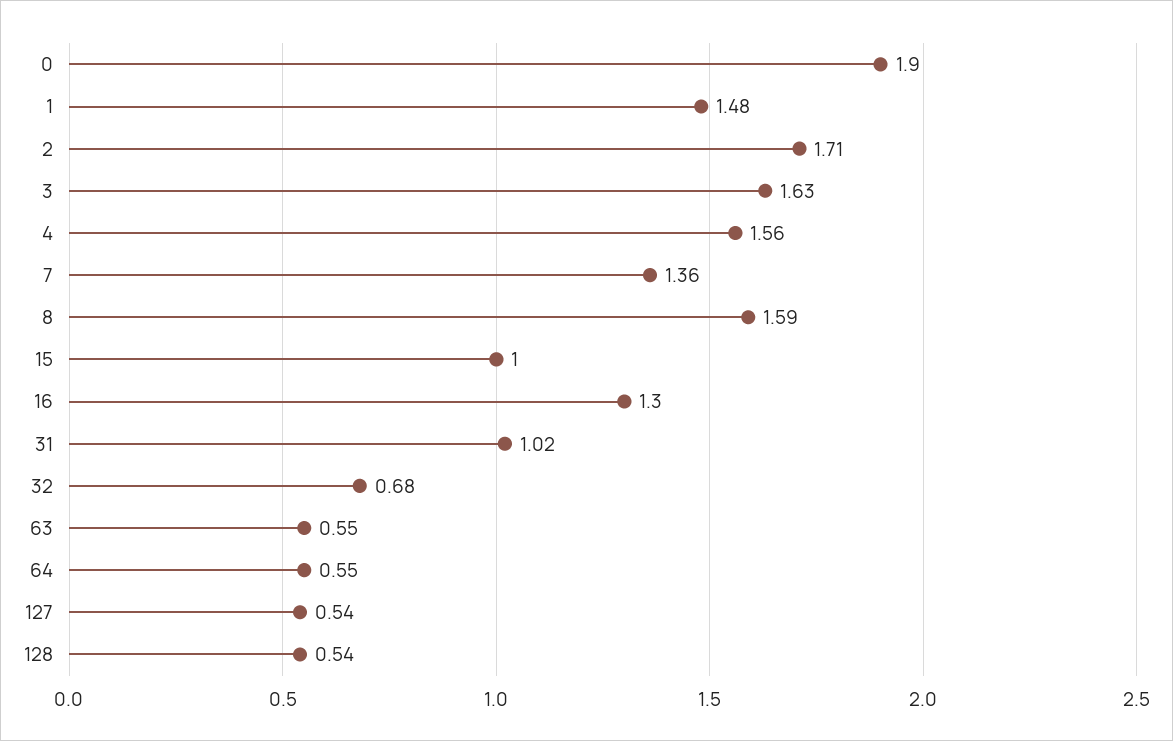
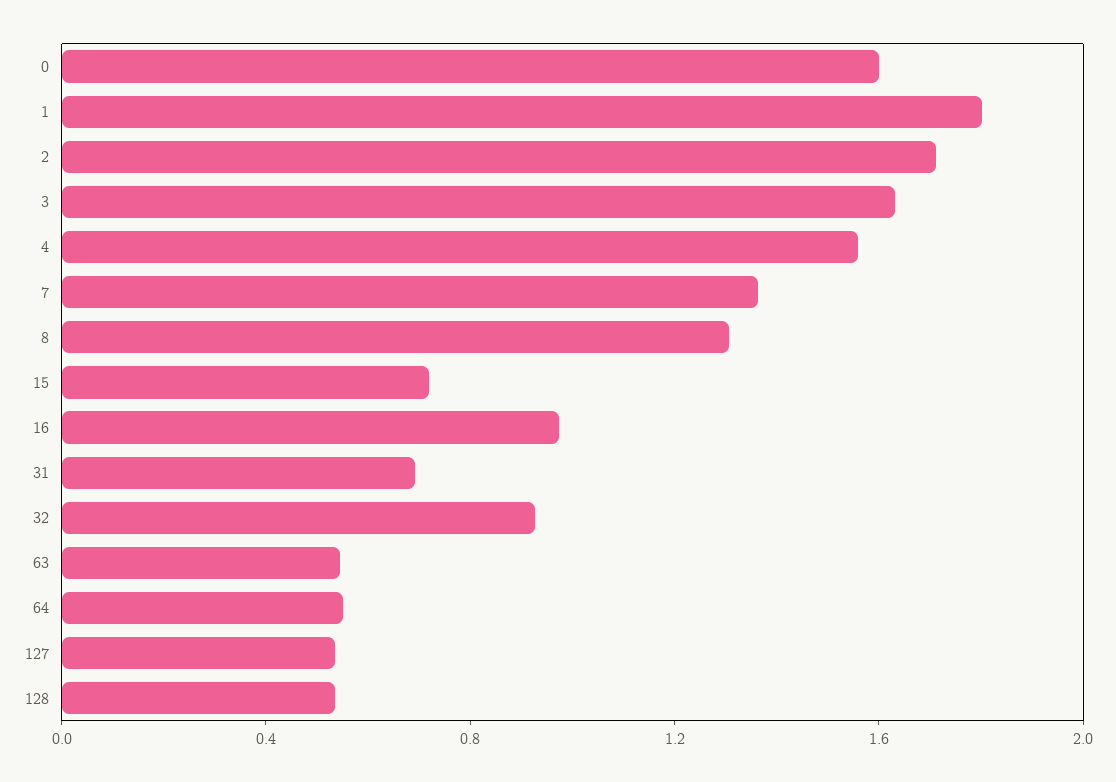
  {
-   "0": 1.9,
+   "0": 1.6,
-   "1": 1.48,
+   "1": 1.8,
    "2": 1.71,
    "3": 1.63,
    "4": 1.56,
    "7": 1.36,
-   "8": 1.59,
+   "8": 1.3,
-   "15": 1,
+   "15": 0.7,
-   "16": 1.3,
+   "16": 1,
-   "31": 1.02,
+   "31": 0.7,
-   "32": 0.68,
+   "32": 0.9,
    "63": 0.55,
    "64": 0.55,
    "127": 0.54,
    "128": 0.54
  }

